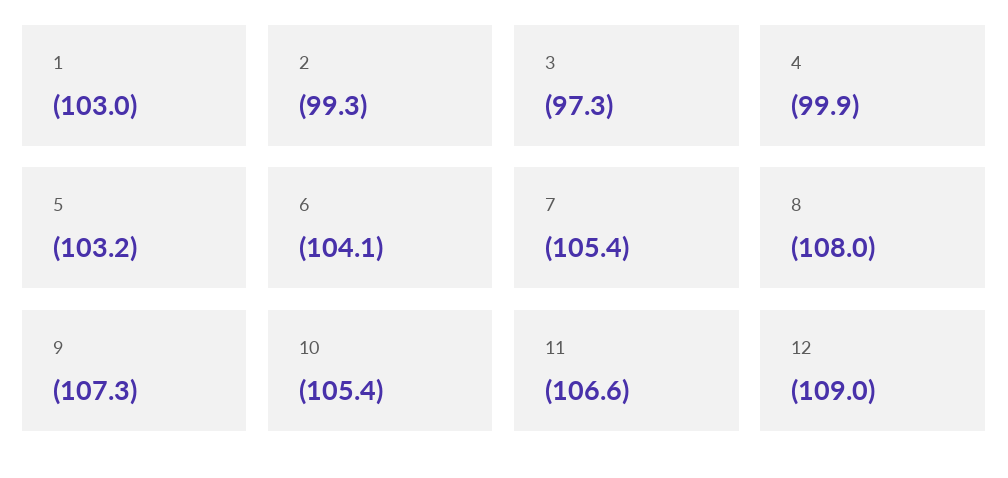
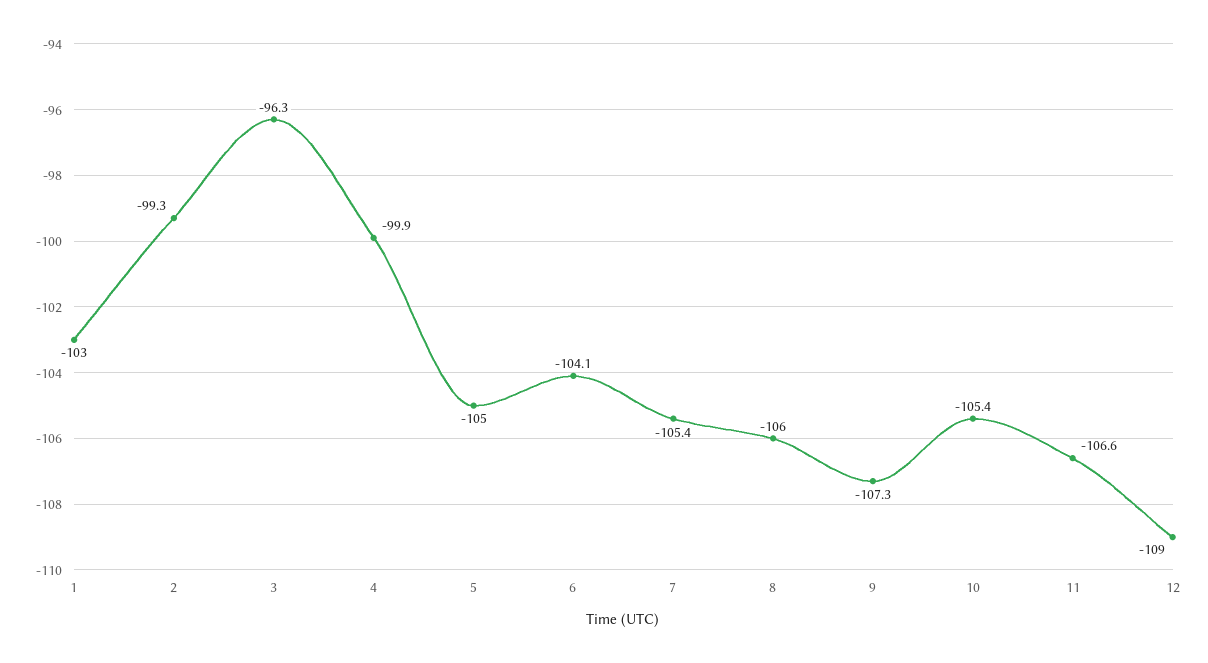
  {
    "1": -103,
    "2": -99.3,
-   "3": -97.3,
+   "3": -96.3,
    "4": -99.9,
-   "5": -103.2,
+   "5": -105,
    "6": -104.1,
    "7": -105.4,
-   "8": -108,
+   "8": -106,
    "9": -107.3,
    "10": -105.4,
    "11": -106.6,
    "12": -109
  }

